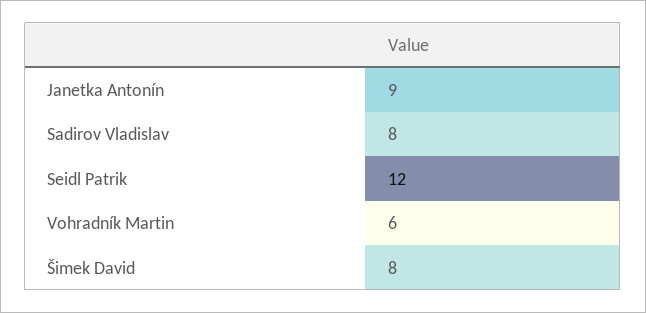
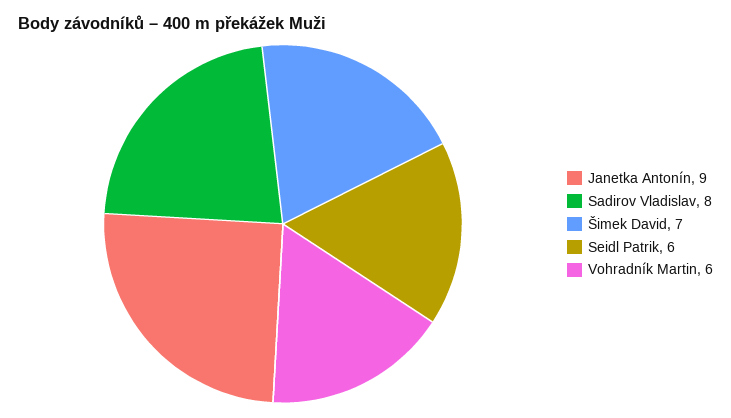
  {
    "Janetka Antonín": 9,
    "Sadirov Vladislav": 8,
-   "Seidl Patrik": 12,
+   "Seidl Patrik": 6,
    "Vohradník Martin": 6,
-   "Šimek David": 8
+   "Šimek David": 7
  }

